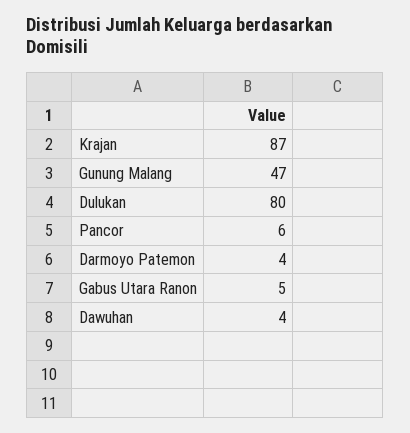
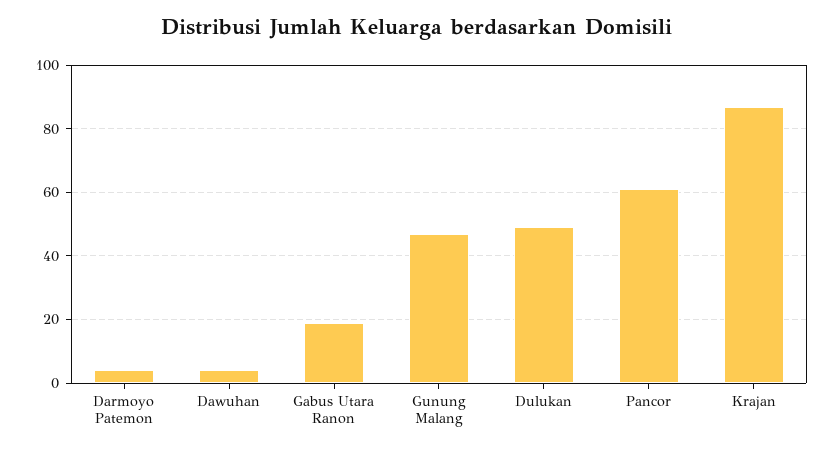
  {
    "Krajan": 87,
    "Gunung Malang": 47,
-   "Dulukan": 80,
+   "Dulukan": 50,
-   "Pancor": 6,
+   "Pancor": 60,
    "Darmoyo Patemon": 4,
-   "Gabus Utara Ranon": 5,
+   "Gabus Utara Ranon": 20,
    "Dawuhan": 4
  }

